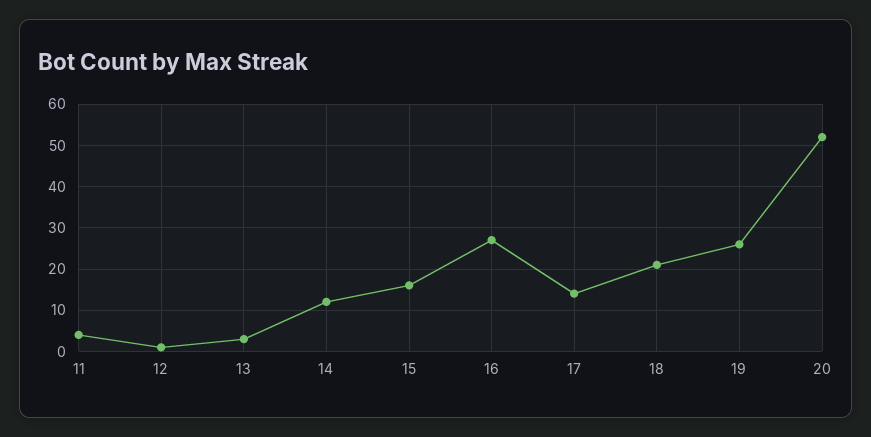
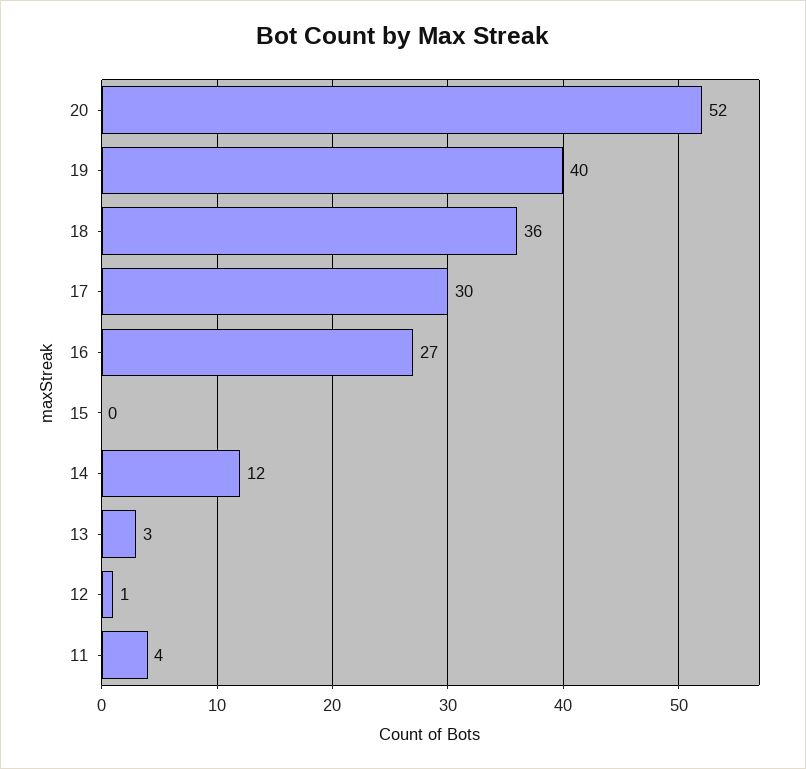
  {
    "11": 4,
    "12": 1,
    "13": 3,
    "14": 12,
-   "15": 15,
+   "15": 0,
    "16": 27,
-   "17": 15,
+   "17": 30,
-   "18": 20,
+   "18": 36,
-   "19": 25,
+   "19": 40,
    "20": 52
  }

